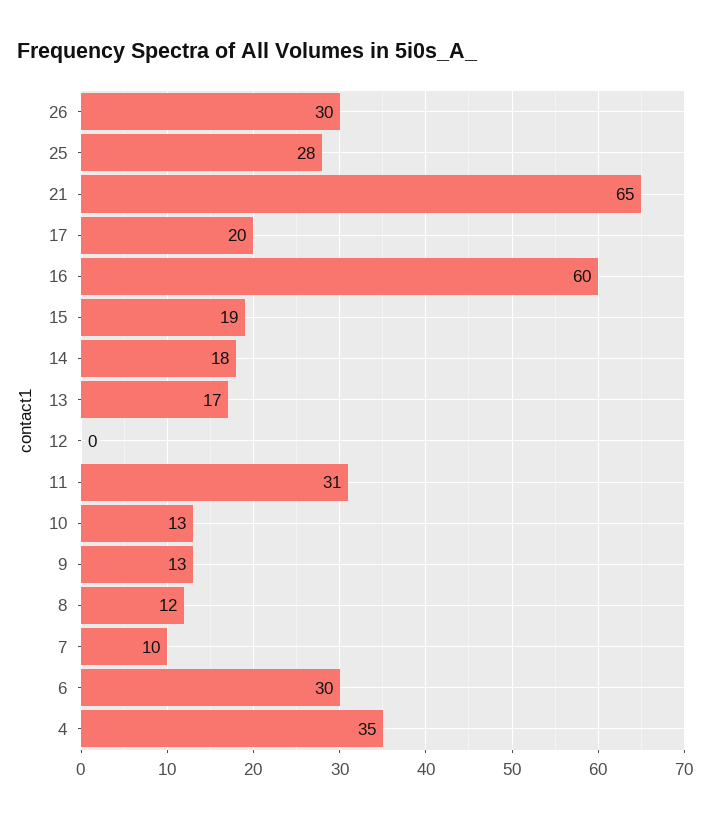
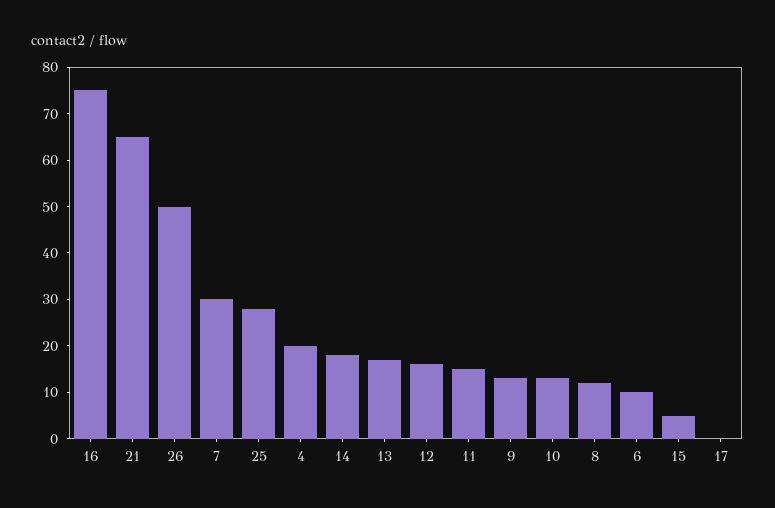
  {
-   "26": 30,
+   "26": 50,
    "25": 28,
    "21": 65,
-   "17": 20,
+   "17": 0,
-   "16": 60,
+   "16": 75,
-   "15": 19,
+   "15": 5,
    "14": 18,
    "13": 17,
-   "12": 0,
+   "12": 15,
-   "11": 31,
+   "11": 15,
    "10": 13,
    "9": 13,
    "8": 12,
-   "7": 10,
+   "7": 30,
-   "6": 30,
+   "6": 10,
-   "4": 35
+   "4": 20
  }

